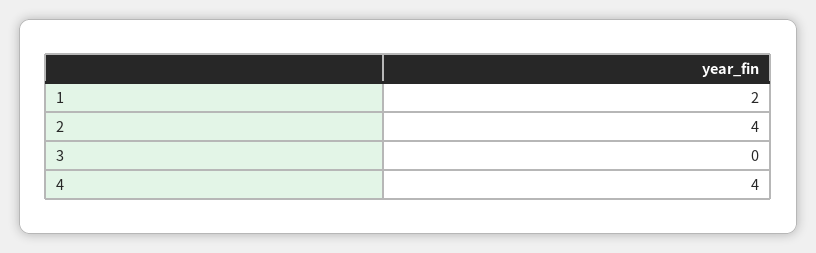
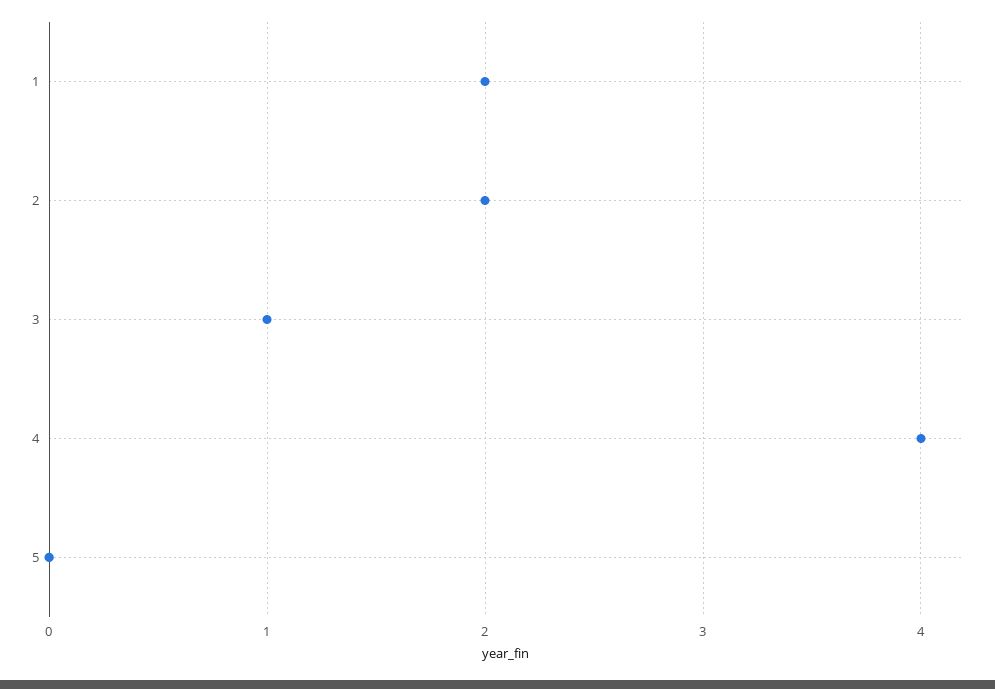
  {
    "1": 2,
-   "2": 4,
+   "2": 2,
-   "3": 0,
+   "3": 1,
-   "4": 4
+   "4": 4,
+   "5": 0
  }

